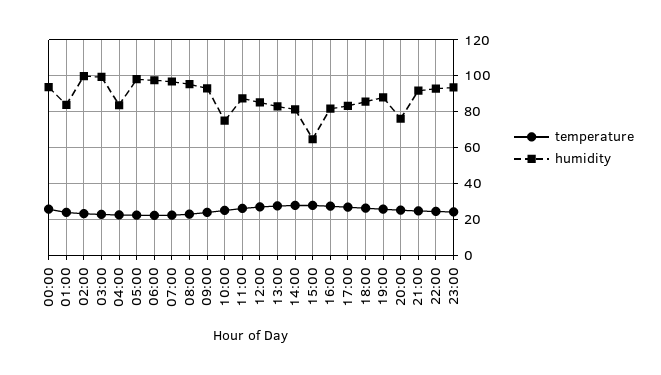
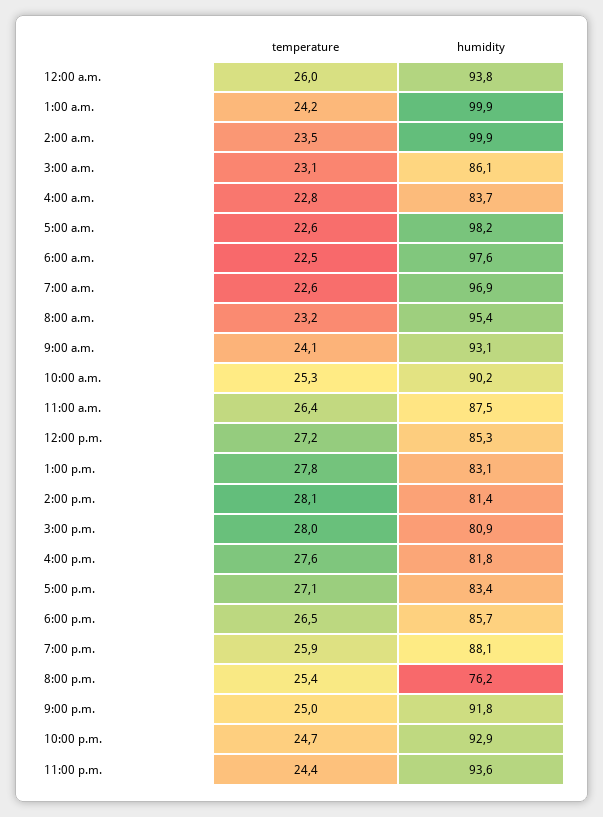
  {
    "temperature": {
      "00:00": 26,
      "01:00": 24.2,
      "02:00": 23.5,
      "03:00": 23.1,
      "04:00": 22.8,
      "05:00": 22.6,
      "06:00": 22.5,
      "07:00": 22.6,
      "08:00": 23.2,
      "09:00": 24.1,
      "10:00": 25.3,
      "11:00": 26.4,
      "12:00": 27.2,
      "13:00": 27.8,
      "14:00": 28.1,
      "15:00": 28,
      "16:00": 27.6,
      "17:00": 27.1,
      "18:00": 26.5,
      "19:00": 25.9,
      "20:00": 25.4,
      "21:00": 25,
      "22:00": 24.7,
      "23:00": 24.4
    },
    "humidity": {
      "00:00": 93.8,
-     "01:00": 85,
+     "01:00": 99.9,
      "02:00": 99.9,
-     "03:00": 100,
+     "03:00": 86.1,
      "04:00": 83.7,
      "05:00": 98.2,
      "06:00": 97.6,
      "07:00": 96.9,
      "08:00": 95.4,
      "09:00": 93.1,
-     "10:00": 75,
+     "10:00": 90.2,
      "11:00": 87.5,
      "12:00": 85.3,
      "13:00": 83.1,
      "14:00": 81.4,
-     "15:00": 65,
+     "15:00": 80.9,
      "16:00": 81.8,
      "17:00": 83.4,
      "18:00": 85.7,
      "19:00": 88.1,
      "20:00": 76.2,
      "21:00": 91.8,
      "22:00": 92.9,
      "23:00": 93.6
    }
  }

